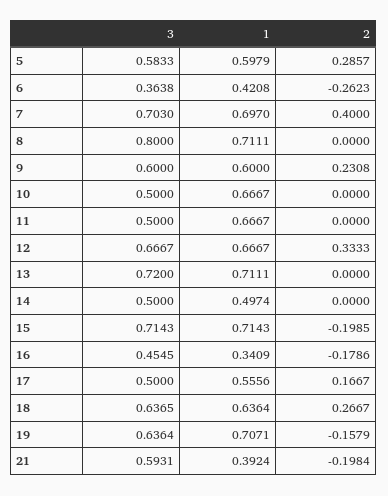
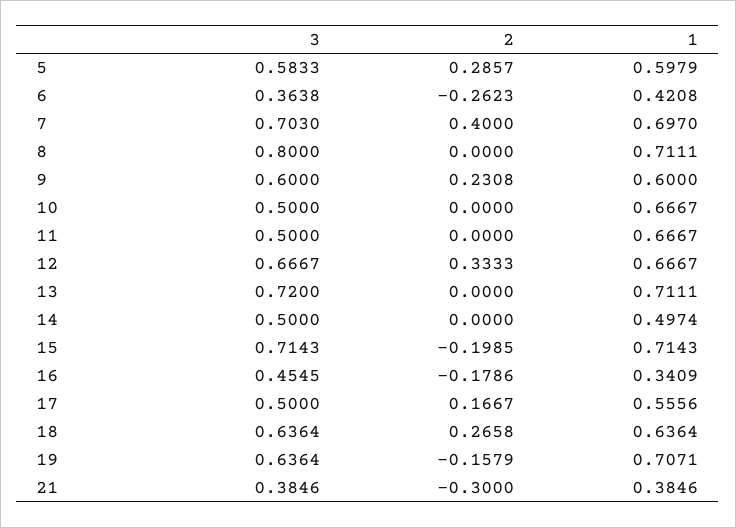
  {
    "3": {
      "5": 0.5833,
      "6": 0.3638,
      "7": 0.703,
      "8": 0.8,
      "9": 0.6,
      "10": 0.5,
      "11": 0.5,
      "12": 0.6667,
      "13": 0.72,
      "14": 0.5,
      "15": 0.7143,
      "16": 0.4545,
      "17": 0.5,
-     "18": 0.6365,
+     "18": 0.6364,
      "19": 0.6364,
-     "21": 0.5931
+     "21": 0.3846
    },
    "1": {
      "5": 0.5979,
      "6": 0.4208,
      "7": 0.697,
      "8": 0.7111,
      "9": 0.6,
      "10": 0.6667,
      "11": 0.6667,
      "12": 0.6667,
      "13": 0.7111,
      "14": 0.4974,
      "15": 0.7143,
      "16": 0.3409,
      "17": 0.5556,
      "18": 0.6364,
      "19": 0.7071,
-     "21": 0.3924
+     "21": 0.3846
    },
    "2": {
      "5": 0.2857,
      "6": -0.2623,
      "7": 0.4,
      "8": 0,
      "9": 0.2308,
      "10": 0,
      "11": 0,
      "12": 0.3333,
      "13": 0,
      "14": 0,
      "15": -0.1985,
      "16": -0.1786,
      "17": 0.1667,
-     "18": 0.2667,
+     "18": 0.2658,
      "19": -0.1579,
-     "21": -0.1984
+     "21": -0.3
    }
  }

